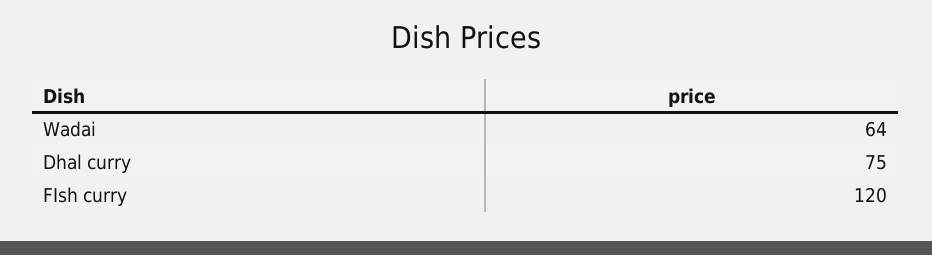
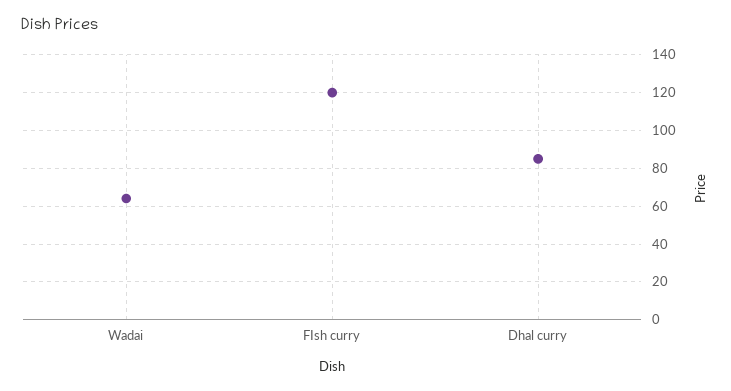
  {
    "Wadai": 64,
-   "Dhal curry": 75,
+   "Dhal curry": 85,
    "FIsh curry": 120
  }

